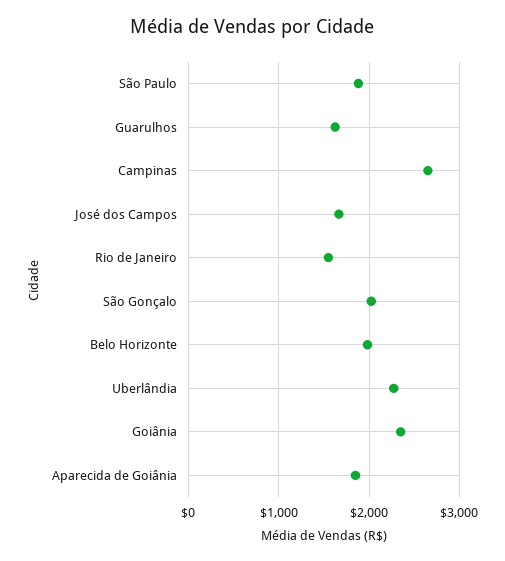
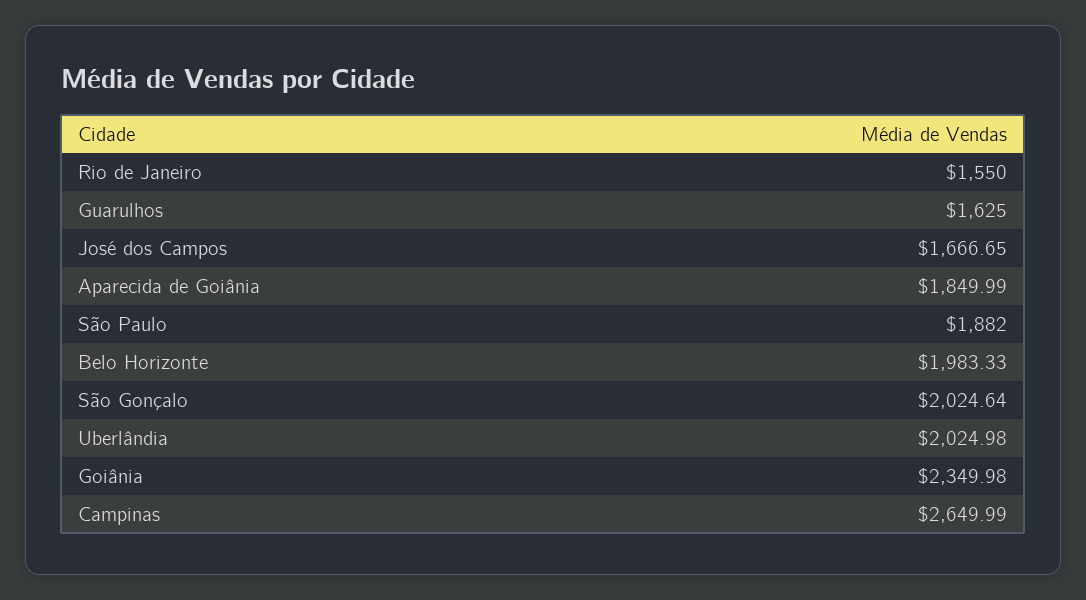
  {
    "São Paulo": 1882,
    "Guarulhos": 1625,
    "Campinas": 2649.99,
    "José dos Campos": 1666.65,
    "Rio de Janeiro": 1550,
    "São Gonçalo": 2024.64,
    "Belo Horizonte": 1983.33,
-   "Uberlândia": 2300,
+   "Uberlândia": 2024.98,
    "Goiânia": 2349.98,
    "Aparecida de Goiânia": 1849.99
  }

